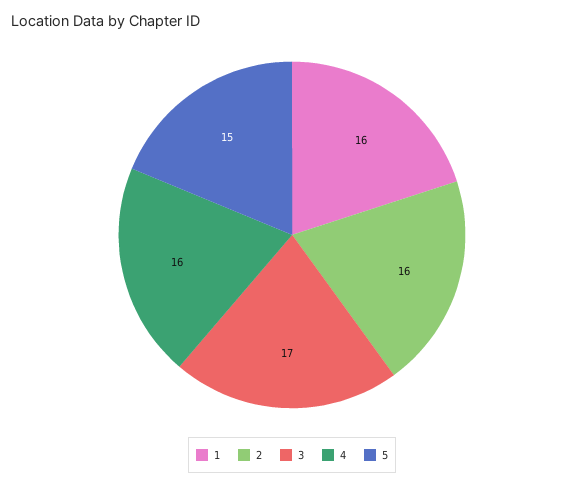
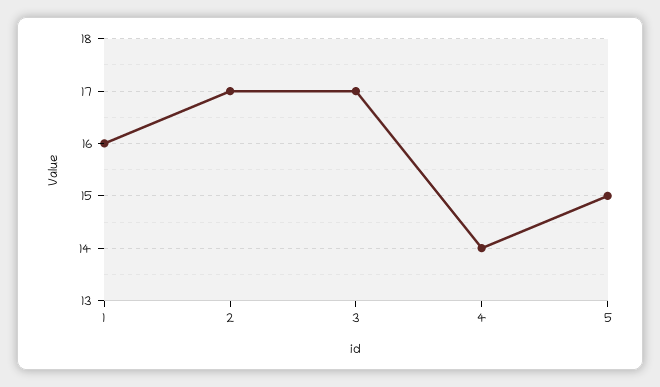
  {
    "1": 16,
-   "2": 16,
+   "2": 17,
    "3": 17,
-   "4": 16,
+   "4": 14,
    "5": 15
  }

